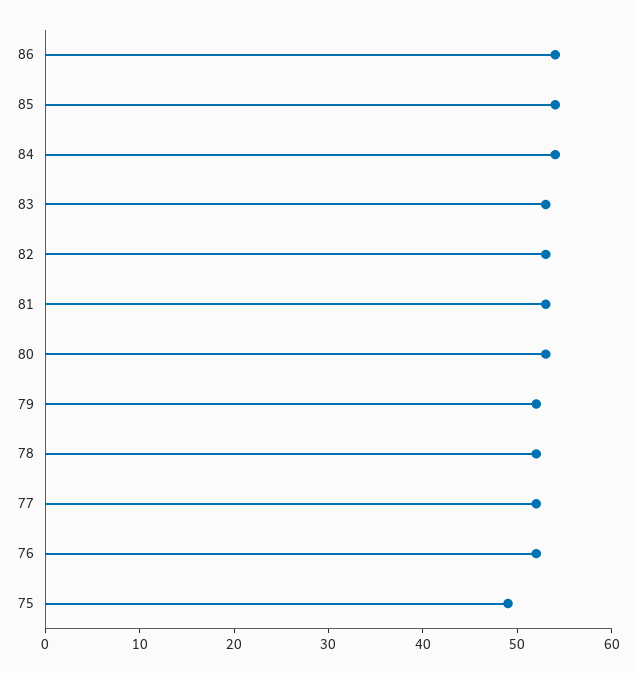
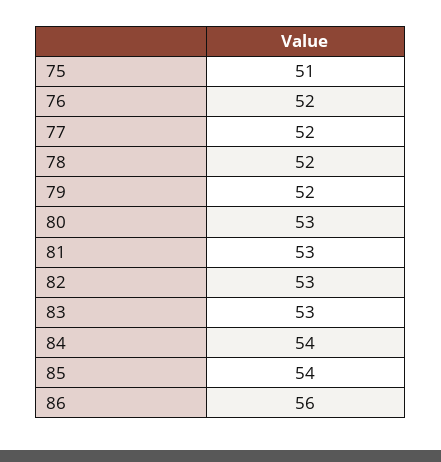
  {
-   "86": 54,
+   "86": 56,
    "85": 54,
    "84": 54,
    "83": 53,
    "82": 53,
    "81": 53,
    "80": 53,
    "79": 52,
    "78": 52,
    "77": 52,
    "76": 52,
-   "75": 49
+   "75": 51
  }

